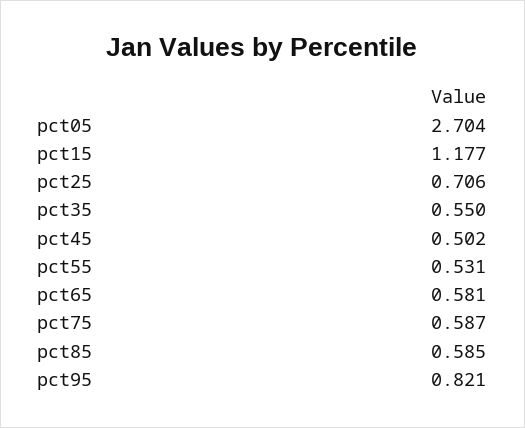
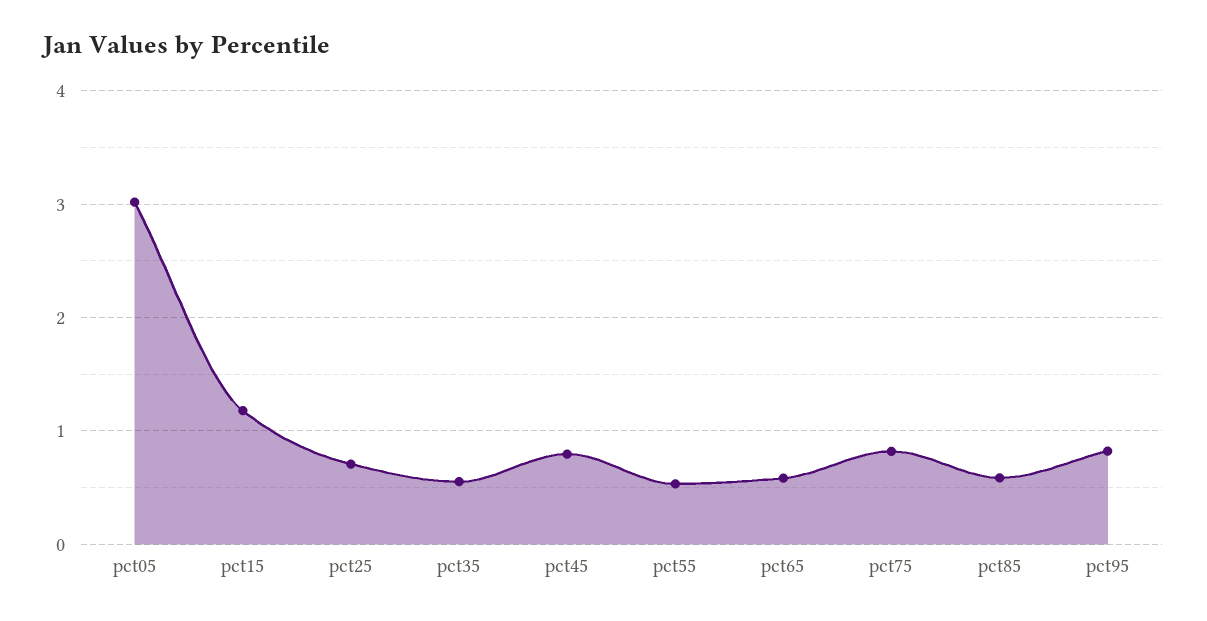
  {
-   "pct05": 2.704,
+   "pct05": 3,
    "pct15": 1.177,
    "pct25": 0.706,
    "pct35": 0.55,
-   "pct45": 0.502,
+   "pct45": 0.8,
    "pct55": 0.531,
    "pct65": 0.581,
-   "pct75": 0.587,
+   "pct75": 0.8,
    "pct85": 0.585,
    "pct95": 0.821
  }

